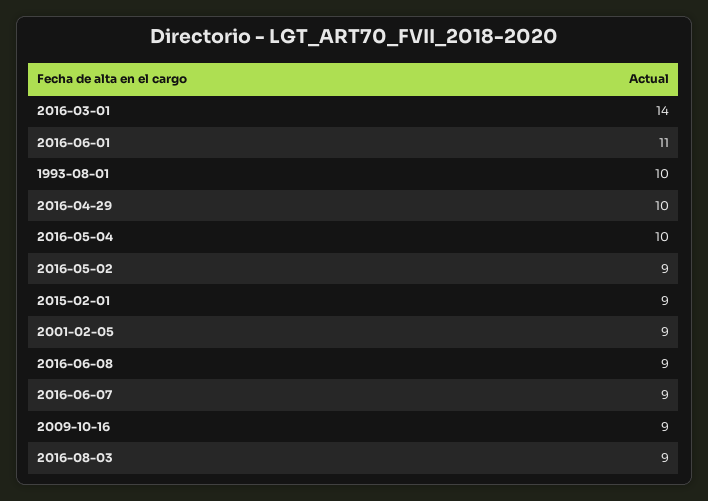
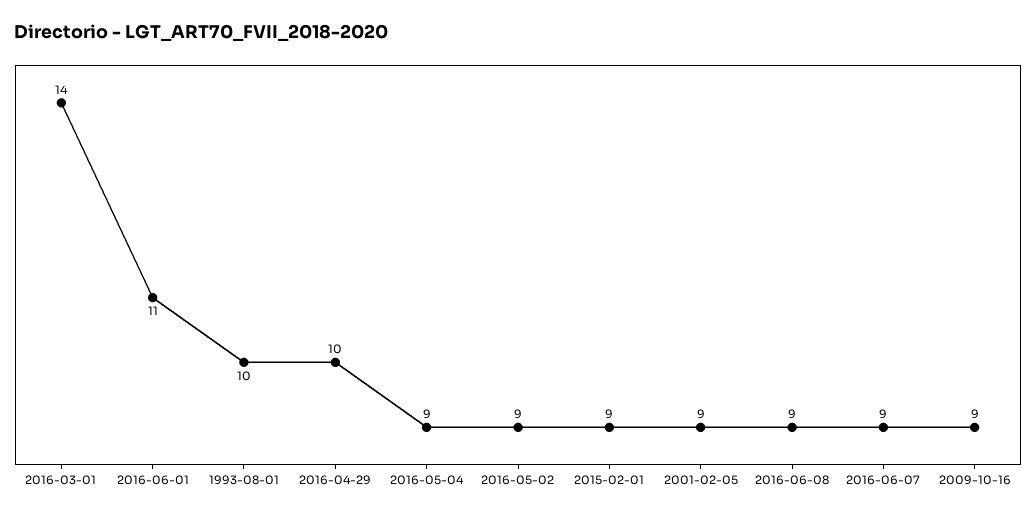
  {
    "2016-03-01": 14,
    "2016-06-01": 11,
    "1993-08-01": 10,
    "2016-04-29": 10,
-   "2016-05-04": 10,
+   "2016-05-04": 9,
    "2016-05-02": 9,
    "2015-02-01": 9,
    "2001-02-05": 9,
    "2016-06-08": 9,
    "2016-06-07": 9,
-   "2009-10-16": 9,
+   "2009-10-16": 9
-   "2016-08-03": 9
  }

